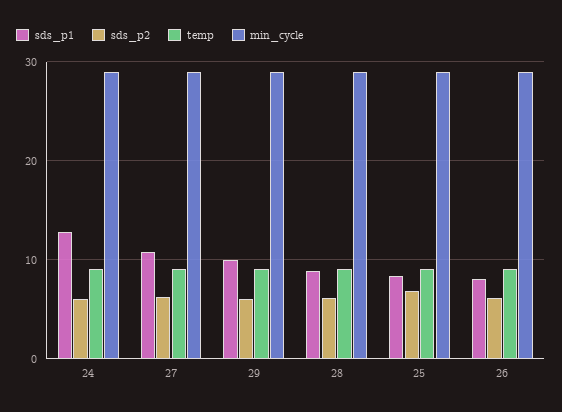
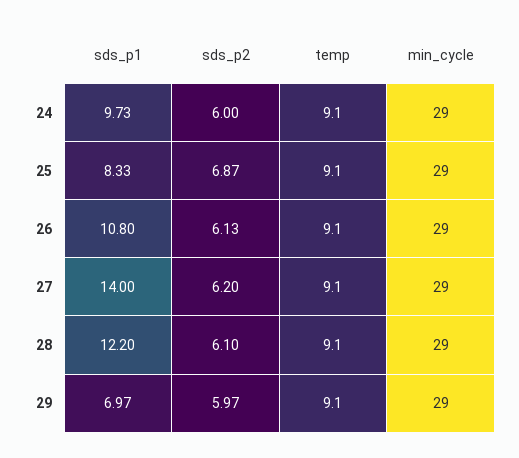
  {
    "sds_p1": {
-     "24": 13,
+     "24": 9.73,
-     "27": 11,
+     "27": 14,
-     "29": 10,
+     "29": 6.97,
-     "28": 9,
+     "28": 12.2,
      "25": 8.33,
-     "26": 8
+     "26": 10.8
    },
    "sds_p2": {
      "24": 6,
      "27": 6.2,
      "29": 5.97,
      "28": 6.1,
      "25": 6.87,
      "26": 6.13
    },
    "temp": {
      "24": 9.1,
      "27": 9.1,
      "29": 9.1,
      "28": 9.1,
      "25": 9.1,
      "26": 9.1
    },
    "min_cycle": {
      "24": 29,
      "27": 29,
      "29": 29,
      "28": 29,
      "25": 29,
      "26": 29
    }
  }

